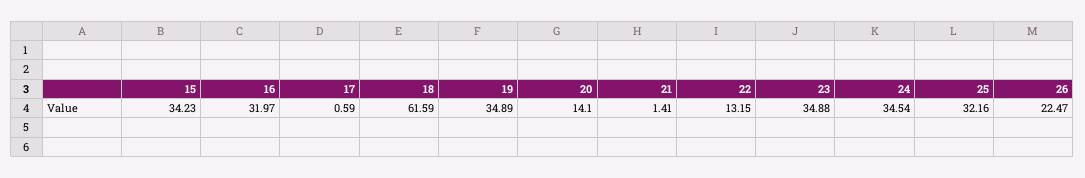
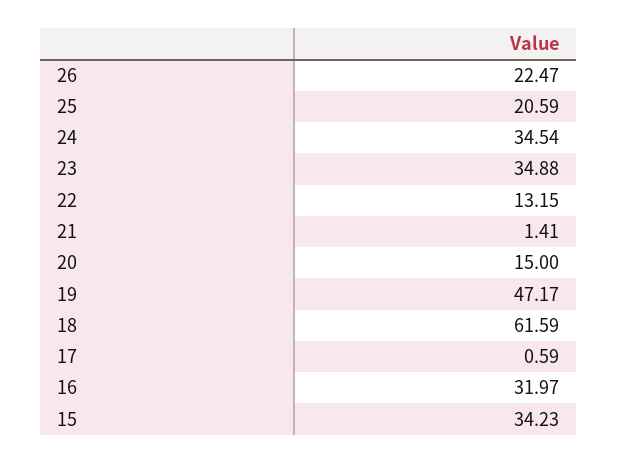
  {
    "15": 34.23,
    "16": 31.97,
    "17": 0.59,
    "18": 61.59,
-   "19": 34.89,
+   "19": 47.17,
-   "20": 14.1,
+   "20": 15,
    "21": 1.41,
    "22": 13.15,
    "23": 34.88,
    "24": 34.54,
-   "25": 32.16,
+   "25": 20.59,
    "26": 22.47
  }

